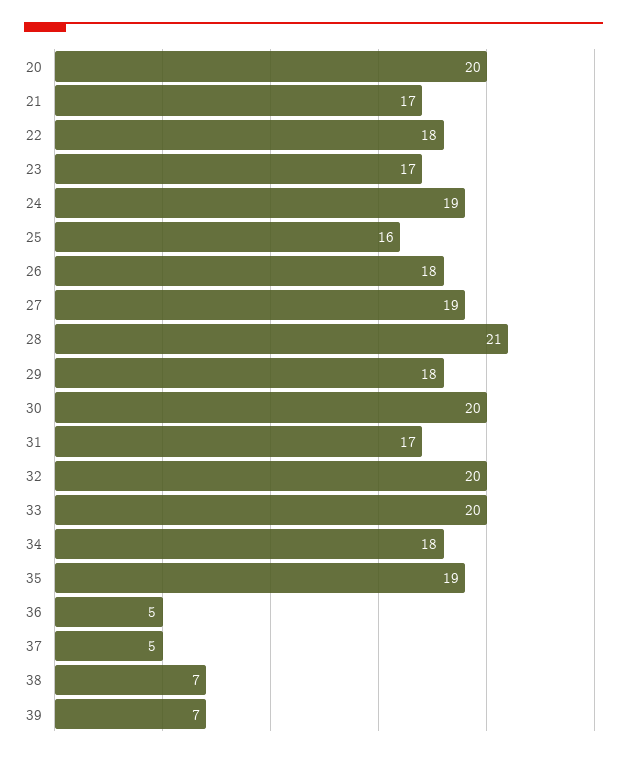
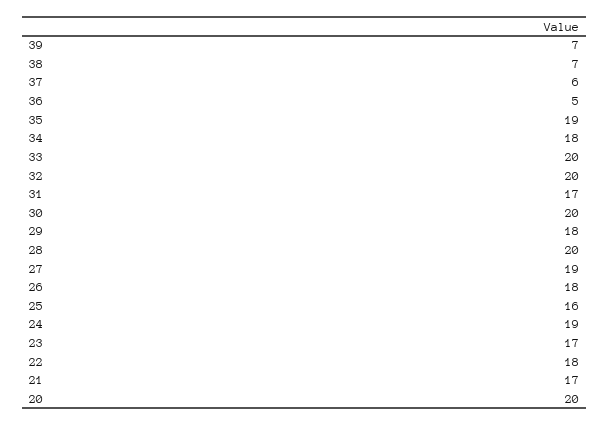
  {
    "20": 20,
    "21": 17,
    "22": 18,
    "23": 17,
    "24": 19,
    "25": 16,
    "26": 18,
    "27": 19,
-   "28": 21,
+   "28": 20,
    "29": 18,
    "30": 20,
    "31": 17,
    "32": 20,
    "33": 20,
    "34": 18,
    "35": 19,
    "36": 5,
-   "37": 5,
+   "37": 6,
    "38": 7,
    "39": 7
  }

